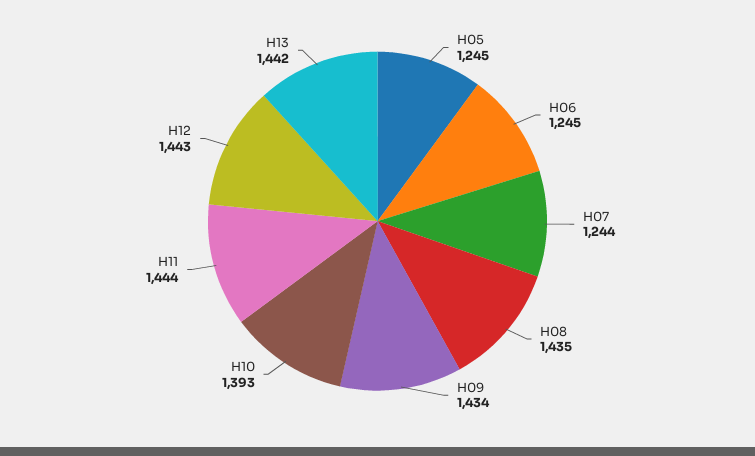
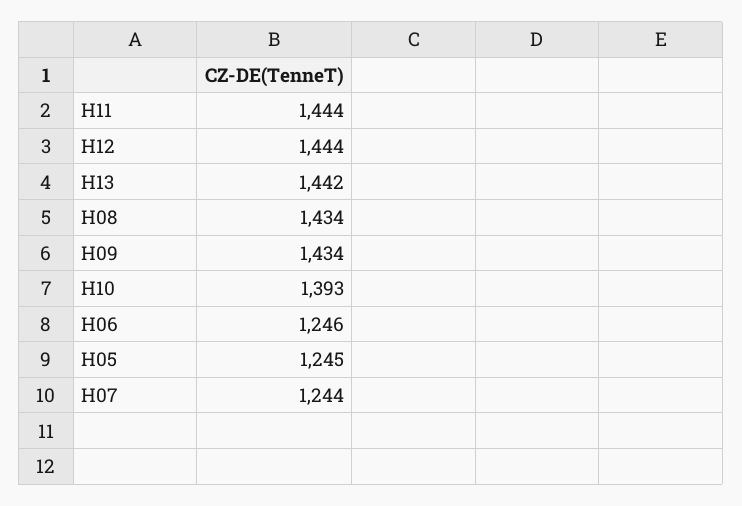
  {
    "H05": 1245,
-   "H06": 1245,
+   "H06": 1246,
    "H07": 1244,
-   "H08": 1435,
+   "H08": 1434,
    "H09": 1434,
    "H10": 1393,
    "H11": 1444,
-   "H12": 1443,
+   "H12": 1444,
    "H13": 1442
  }

